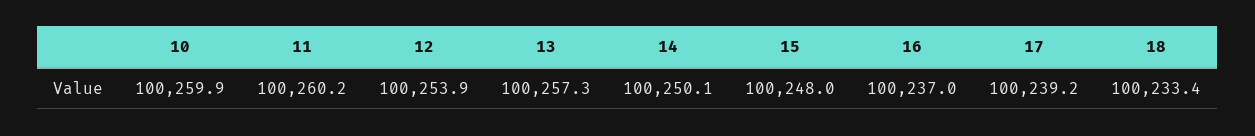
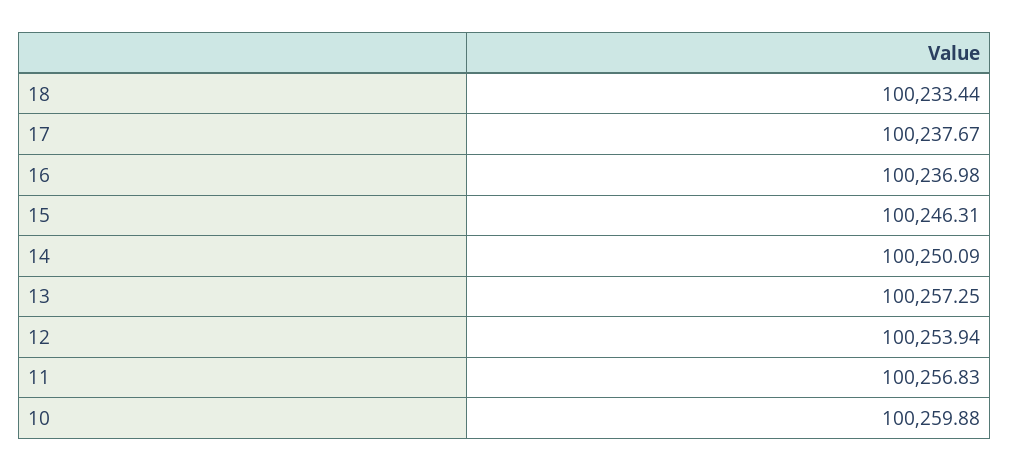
  {
    "10": 100259.88,
-   "11": 100260.2,
+   "11": 100256.83,
    "12": 100253.94,
    "13": 100257.25,
    "14": 100250.09,
-   "15": 100248,
+   "15": 100246.31,
    "16": 100236.98,
-   "17": 100239.2,
+   "17": 100237.67,
    "18": 100233.44
  }

